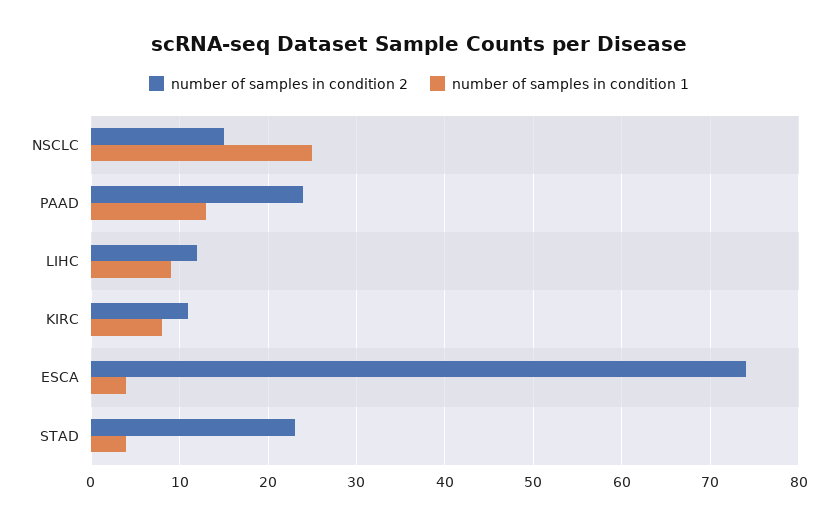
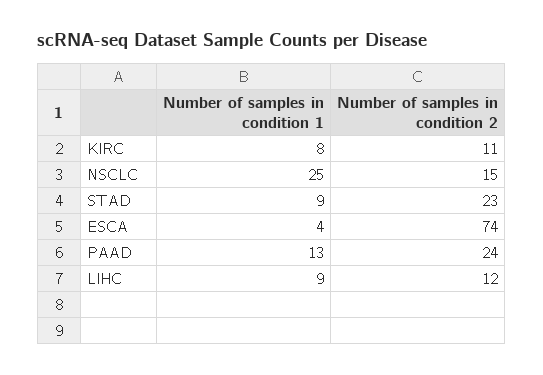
  {
    "number of samples in condition 2": {
      "NSCLC": 15,
      "PAAD": 24,
      "LIHC": 12,
      "KIRC": 11,
      "ESCA": 74,
      "STAD": 23
    },
    "number of samples in condition 1": {
      "NSCLC": 25,
      "PAAD": 13,
      "LIHC": 9,
      "KIRC": 8,
      "ESCA": 4,
-     "STAD": 4
+     "STAD": 9
    }
  }

